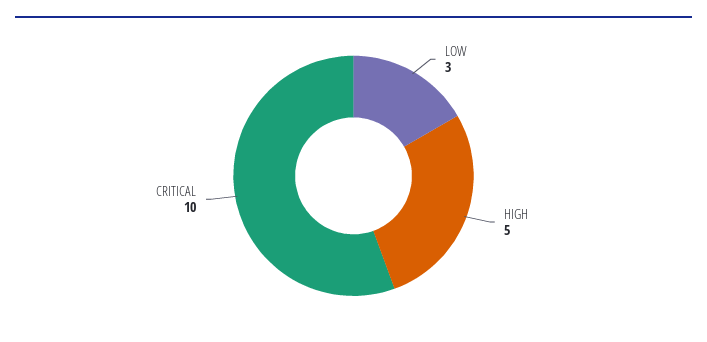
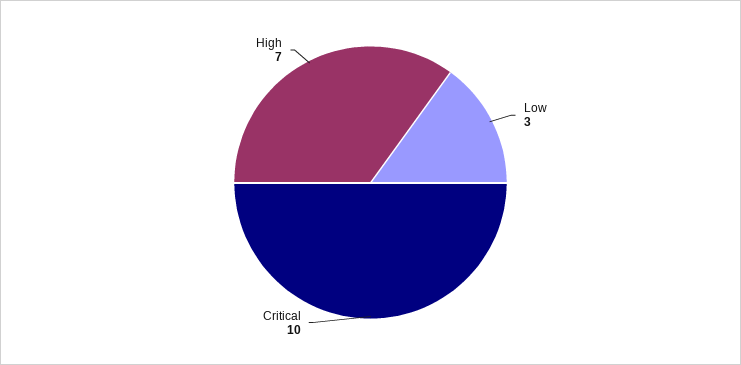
  {
    "LOW": 3,
-   "HIGH": 5,
+   "HIGH": 7,
    "CRITICAL": 10
  }

